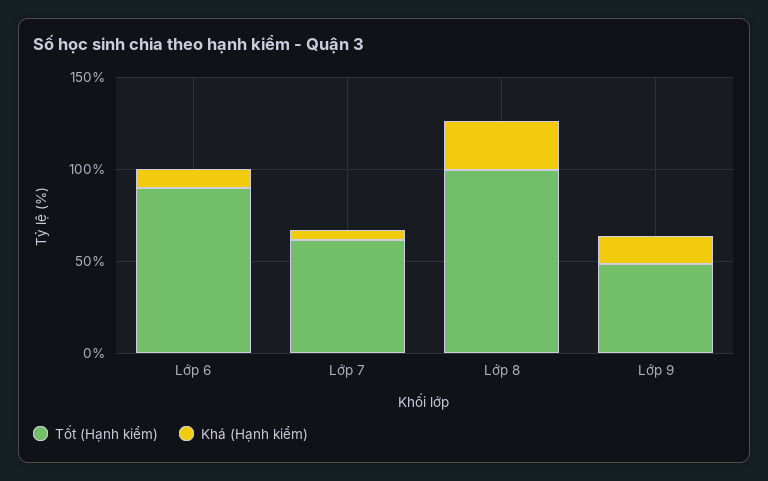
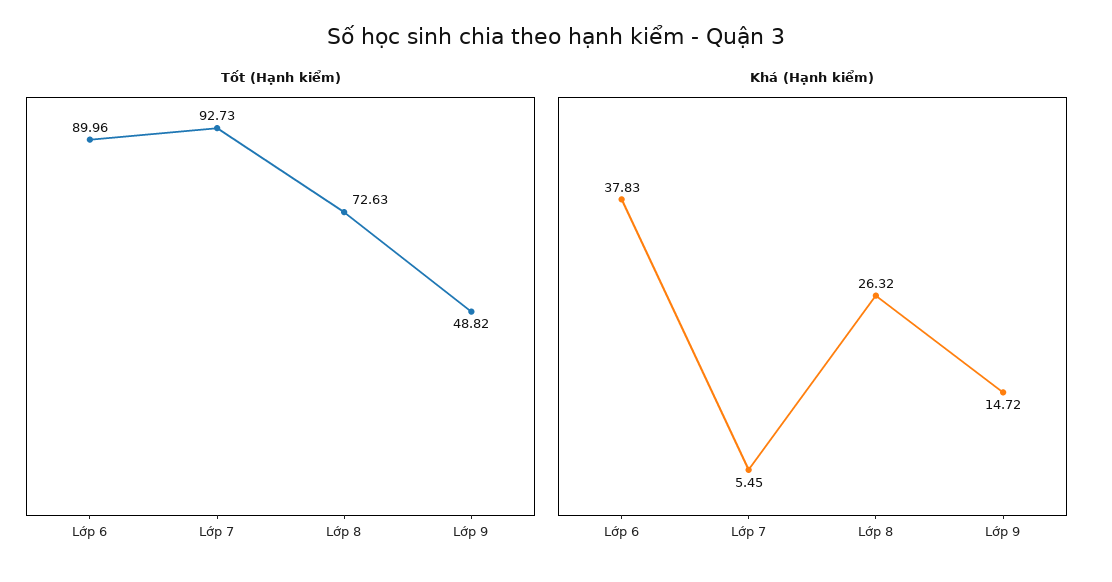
  {
    "Tốt (Hạnh kiểm)": {
      "Lớp 6": 89.96,
-     "Lớp 7": 60,
+     "Lớp 7": 92.73,
-     "Lớp 8": 100,
+     "Lớp 8": 72.63,
      "Lớp 9": 48.82
    },
    "Khá (Hạnh kiểm)": {
-     "Lớp 6": 10,
+     "Lớp 6": 37.83,
      "Lớp 7": 5.45,
      "Lớp 8": 26.32,
      "Lớp 9": 14.72
    }
  }

